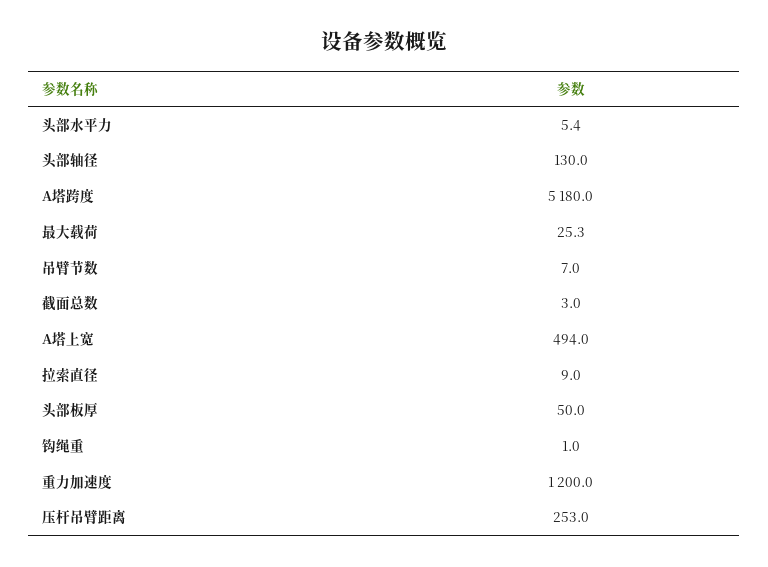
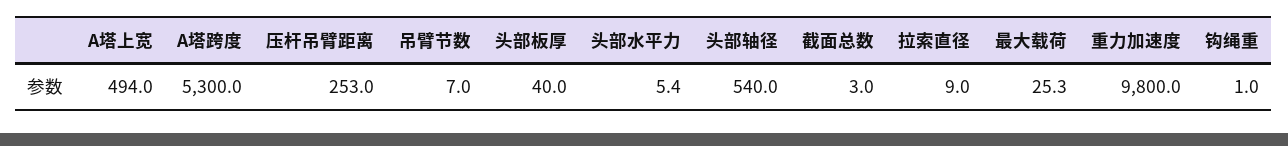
  {
    "头部水平力": 5.4,
-   "头部轴径": 130,
+   "头部轴径": 540,
-   "A塔跨度": 5180,
+   "A塔跨度": 5300,
    "最大载荷": 25.3,
    "吊臂节数": 7,
    "截面总数": 3,
    "A塔上宽": 494,
    "拉索直径": 9,
-   "头部板厚": 50,
+   "头部板厚": 40,
    "钩绳重": 1,
-   "重力加速度": 1200,
+   "重力加速度": 9800,
    "压杆吊臂距离": 253
  }

